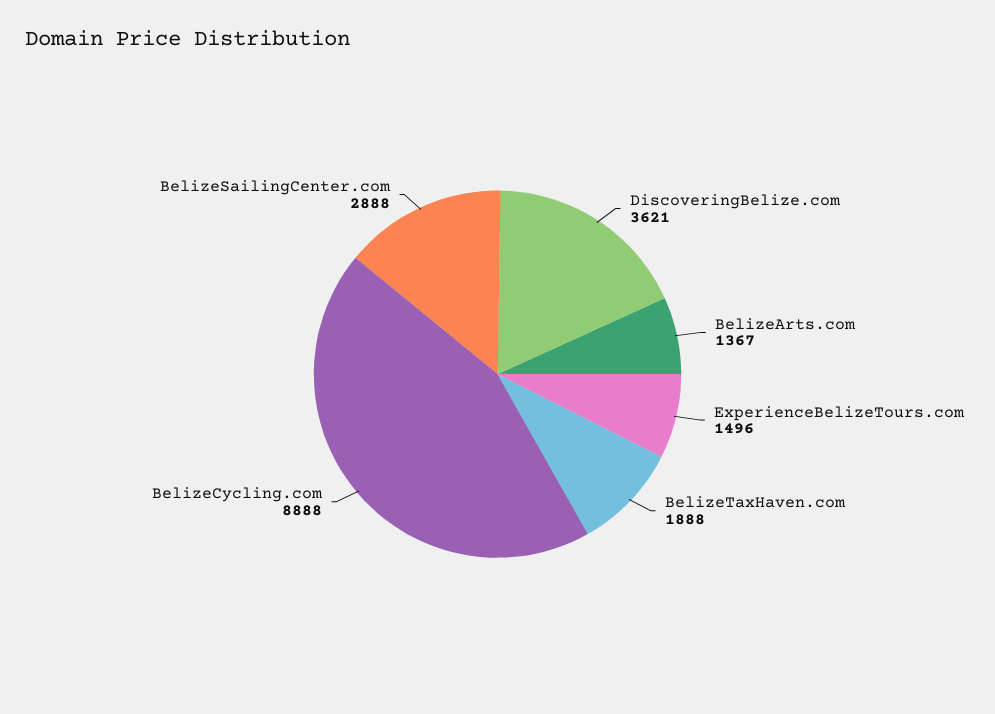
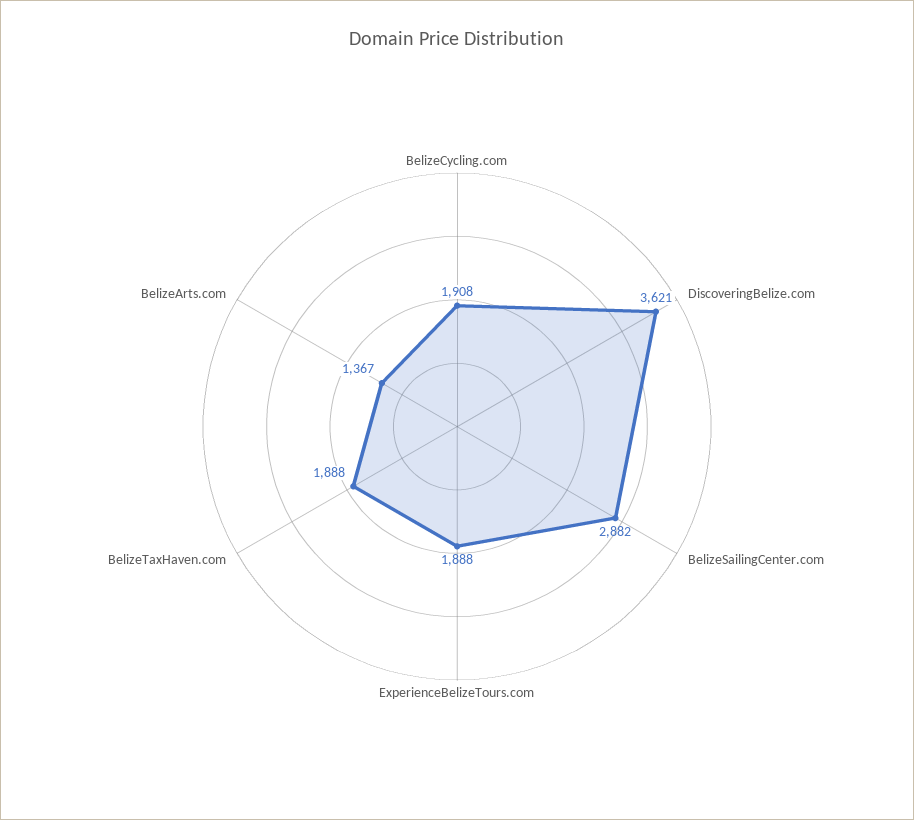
  {
    "DiscoveringBelize.com": 3621,
    "BelizeArts.com": 1367,
-   "ExperienceBelizeTours.com": 1496,
+   "ExperienceBelizeTours.com": 1888,
    "BelizeTaxHaven.com": 1888,
-   "BelizeCycling.com": 8888,
+   "BelizeCycling.com": 1908,
-   "BelizeSailingCenter.com": 2888
+   "BelizeSailingCenter.com": 2882
  }

